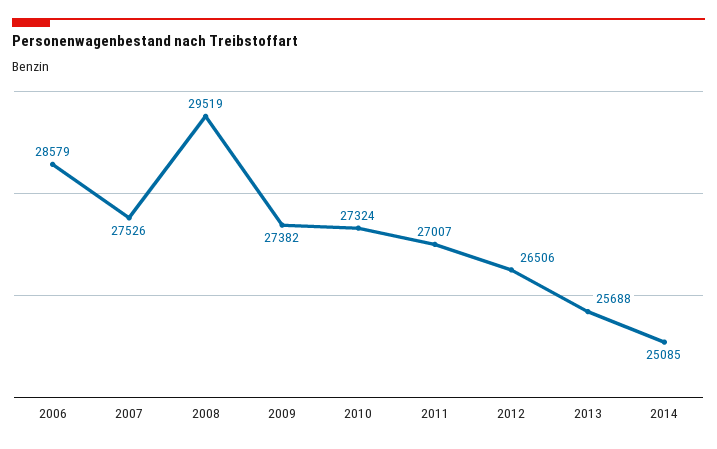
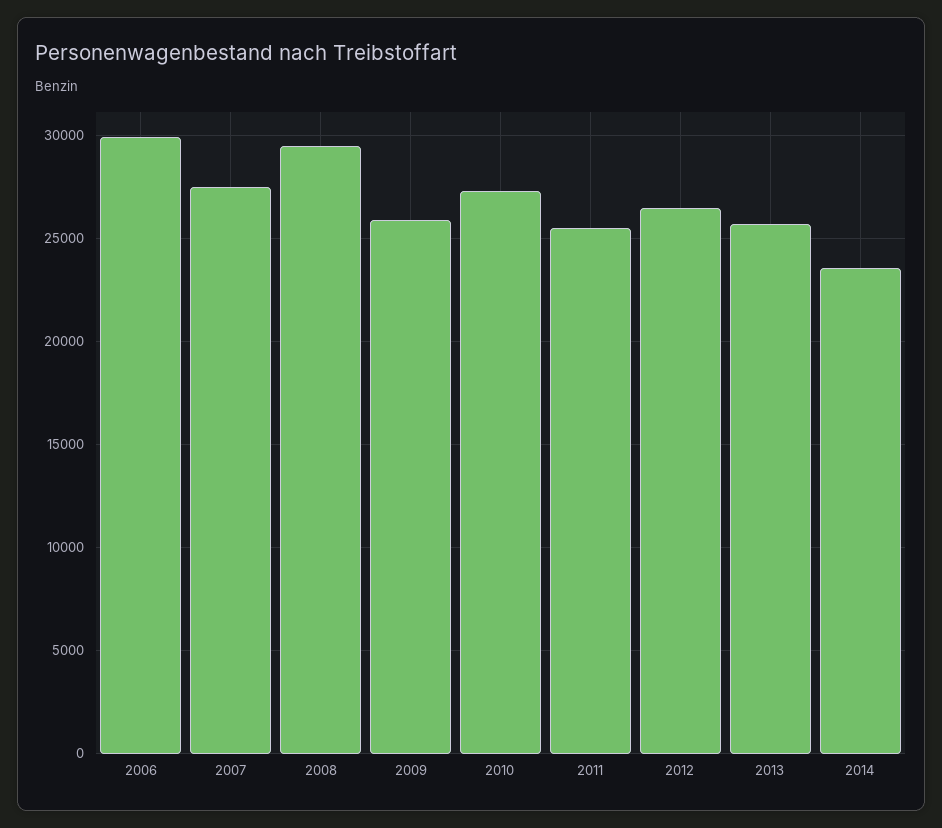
  {
-   "2006": 28579,
+   "2006": 30000,
    "2007": 27526,
    "2008": 29519,
-   "2009": 27382,
+   "2009": 26000,
    "2010": 27324,
-   "2011": 27007,
+   "2011": 25500,
    "2012": 26506,
    "2013": 25688,
-   "2014": 25085
+   "2014": 23500
  }

